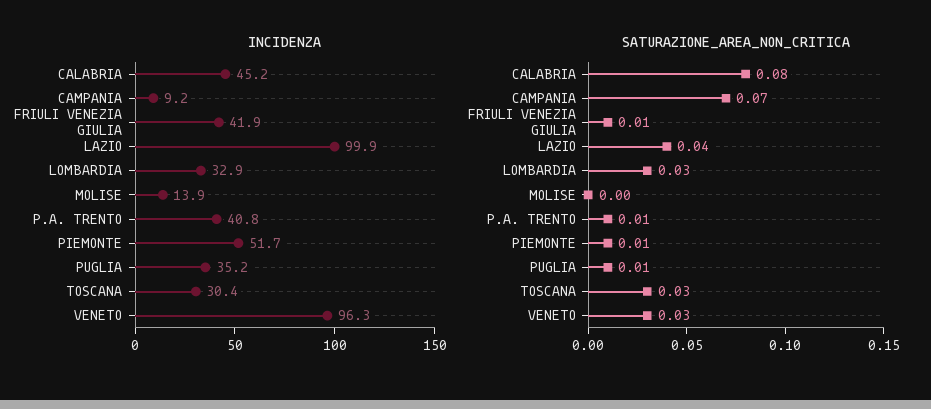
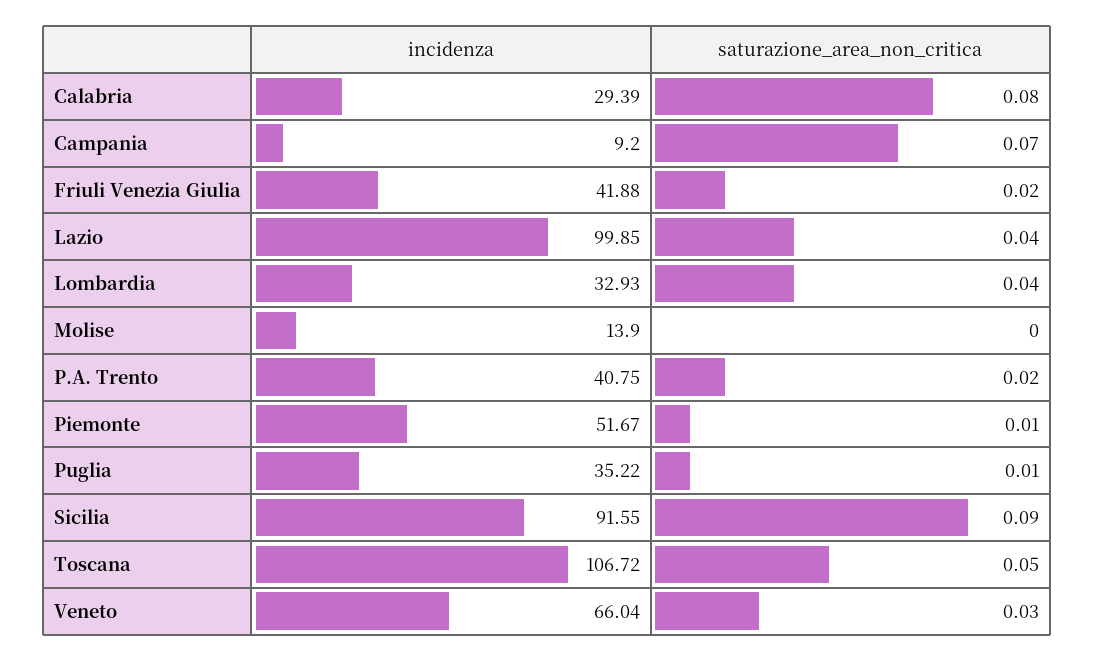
  {
    "INCIDENZA": {
-     "CALABRIA": 45.2,
+     "CALABRIA": 29.39,
      "CAMPANIA": 9.2,
      "FRIULI VENEZIA GIULIA": 41.88,
      "LAZIO": 99.85,
      "LOMBARDIA": 32.93,
      "MOLISE": 13.9,
      "P.A. TRENTO": 40.75,
      "PIEMONTE": 51.67,
      "PUGLIA": 35.22,
-     "TOSCANA": 30.4,
+     "TOSCANA": 106.72,
-     "VENETO": 96.3
+     "VENETO": 66.04,
+     "Sicilia": 91.55
    },
    "SATURAZIONE_AREA_NON_CRITICA": {
      "CALABRIA": 0.08,
      "CAMPANIA": 0.07,
-     "FRIULI VENEZIA GIULIA": 0.01,
+     "FRIULI VENEZIA GIULIA": 0.02,
      "LAZIO": 0.04,
-     "LOMBARDIA": 0.03,
+     "LOMBARDIA": 0.04,
      "MOLISE": 0,
-     "P.A. TRENTO": 0.01,
+     "P.A. TRENTO": 0.02,
      "PIEMONTE": 0.01,
      "PUGLIA": 0.01,
-     "TOSCANA": 0.03,
+     "TOSCANA": 0.05,
-     "VENETO": 0.03
+     "VENETO": 0.03,
+     "Sicilia": 0.09
    }
  }

